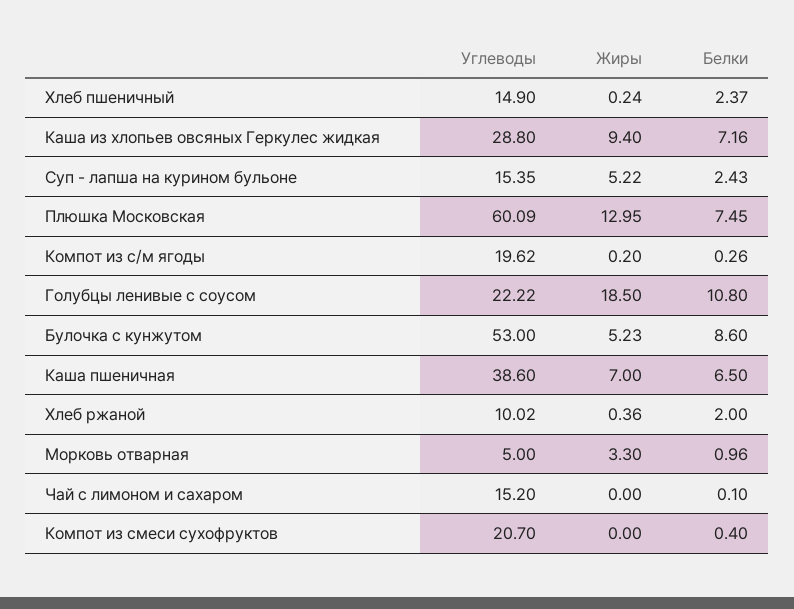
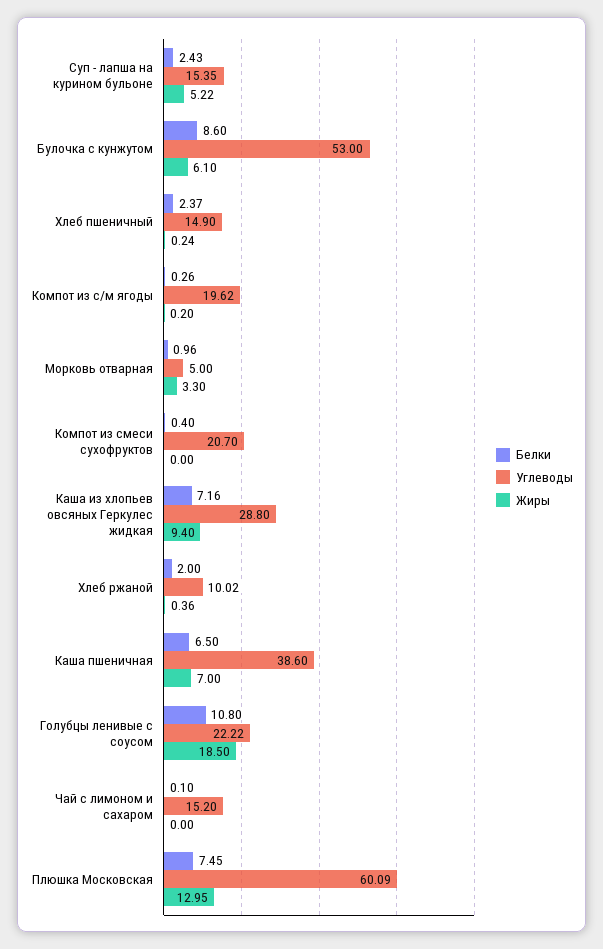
  {
    "Углеводы": {
      "Хлеб пшеничный": 14.9,
      "Каша из хлопьев овсяных Геркулес жидкая": 28.8,
      "Суп - лапша на курином бульоне": 15.35,
      "Плюшка Московская": 60.09,
      "Компот из с/м ягоды": 19.62,
      "Голубцы ленивые с соусом": 22.22,
      "Булочка с кунжутом": 53,
      "Каша пшеничная": 38.6,
      "Хлеб ржаной": 10.02,
      "Морковь отварная": 5,
      "Чай с лимоном и сахаром": 15.2,
      "Компот из смеси сухофруктов": 20.7
    },
    "Жиры": {
      "Хлеб пшеничный": 0.24,
      "Каша из хлопьев овсяных Геркулес жидкая": 9.4,
      "Суп - лапша на курином бульоне": 5.22,
      "Плюшка Московская": 12.95,
      "Компот из с/м ягоды": 0.2,
      "Голубцы ленивые с соусом": 18.5,
-     "Булочка с кунжутом": 5.23,
+     "Булочка с кунжутом": 6.1,
      "Каша пшеничная": 7,
      "Хлеб ржаной": 0.36,
      "Морковь отварная": 3.3,
      "Чай с лимоном и сахаром": 0,
      "Компот из смеси сухофруктов": 0
    },
    "Белки": {
      "Хлеб пшеничный": 2.37,
      "Каша из хлопьев овсяных Геркулес жидкая": 7.16,
      "Суп - лапша на курином бульоне": 2.43,
      "Плюшка Московская": 7.45,
      "Компот из с/м ягоды": 0.26,
      "Голубцы ленивые с соусом": 10.8,
      "Булочка с кунжутом": 8.6,
      "Каша пшеничная": 6.5,
      "Хлеб ржаной": 2,
      "Морковь отварная": 0.96,
      "Чай с лимоном и сахаром": 0.1,
      "Компот из смеси сухофруктов": 0.4
    }
  }

